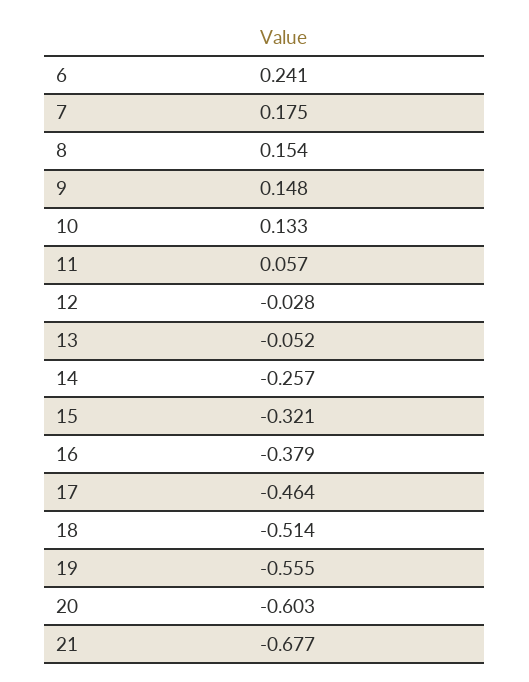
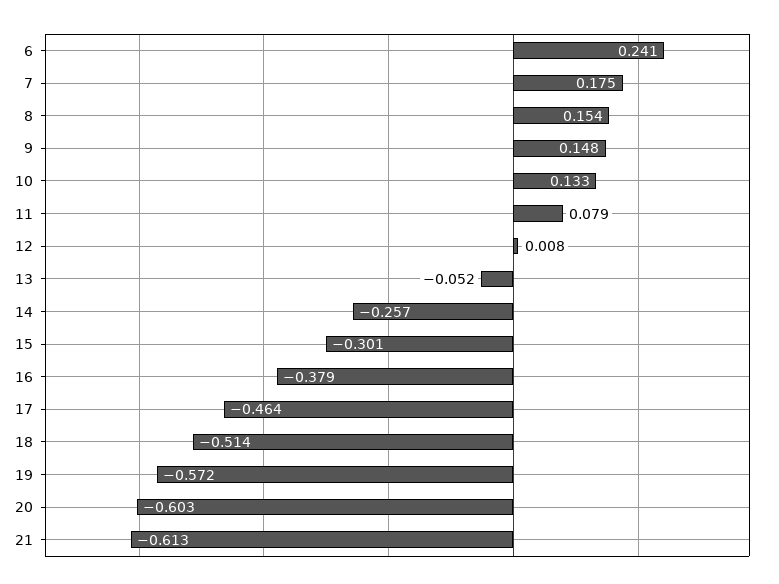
  {
    "6": 0.241,
    "7": 0.175,
    "8": 0.154,
    "9": 0.148,
    "10": 0.133,
-   "11": 0.057,
+   "11": 0.079,
-   "12": -0.028,
+   "12": 0.008,
    "13": -0.052,
    "14": -0.257,
-   "15": -0.321,
+   "15": -0.301,
    "16": -0.379,
    "17": -0.464,
    "18": -0.514,
-   "19": -0.555,
+   "19": -0.572,
    "20": -0.603,
-   "21": -0.677
+   "21": -0.613
  }

